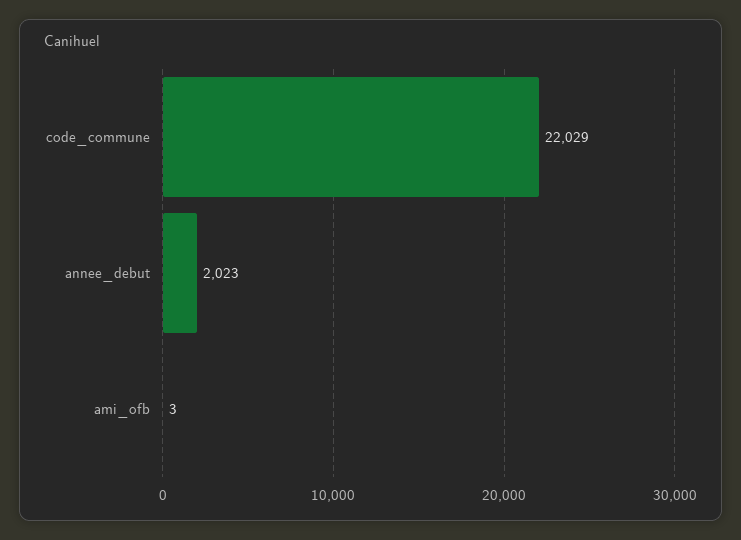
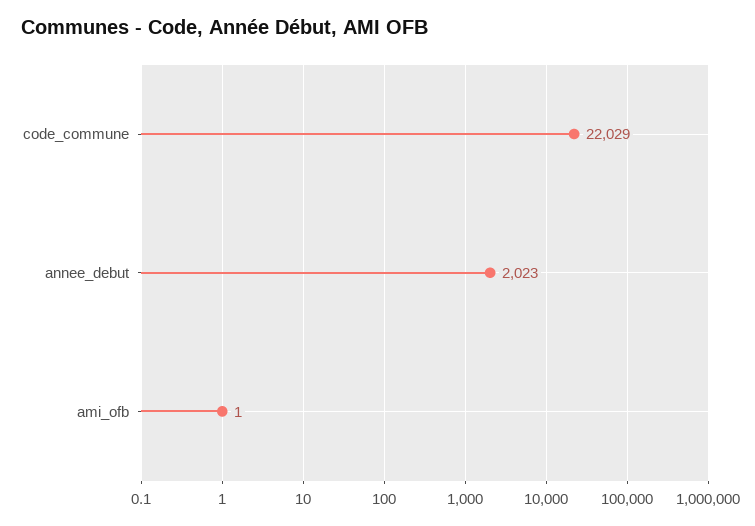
  {
    "code_commune": 22029,
    "annee_debut": 2023,
-   "ami_ofb": 3
+   "ami_ofb": 1
  }

